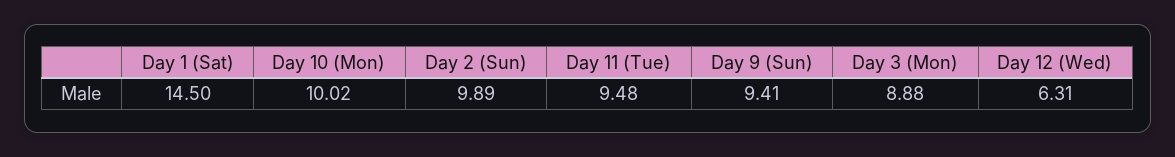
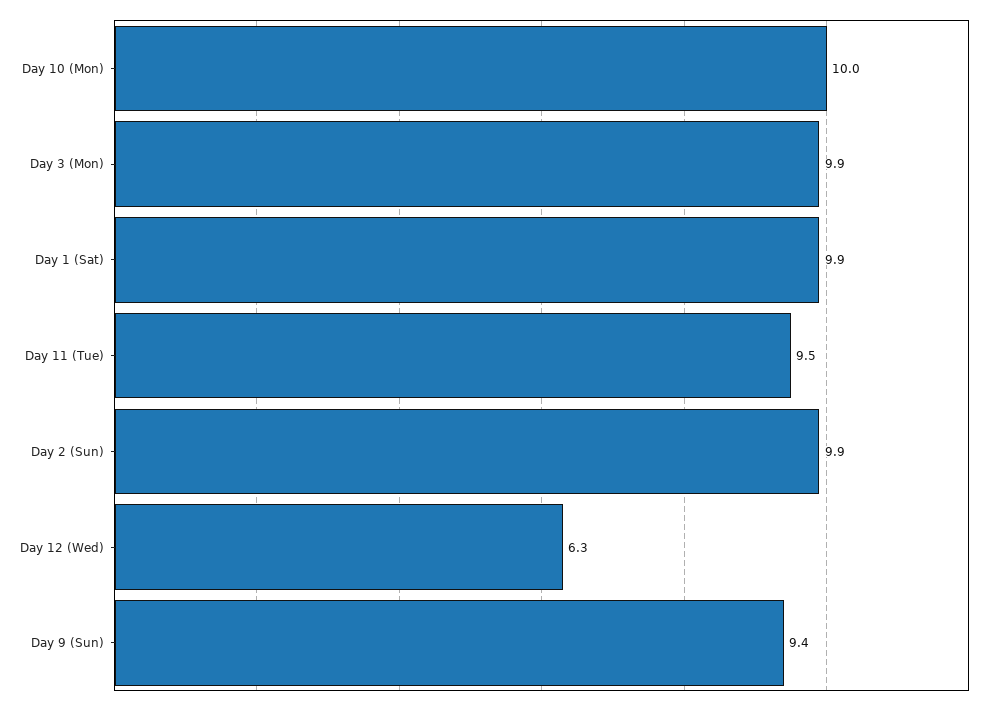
  {
-   "Day 1 (Sat)": 14.5,
+   "Day 1 (Sat)": 9.9,
    "Day 10 (Mon)": 10.02,
    "Day 2 (Sun)": 9.89,
    "Day 11 (Tue)": 9.48,
    "Day 9 (Sun)": 9.41,
-   "Day 3 (Mon)": 8.88,
+   "Day 3 (Mon)": 9.9,
    "Day 12 (Wed)": 6.31
  }

